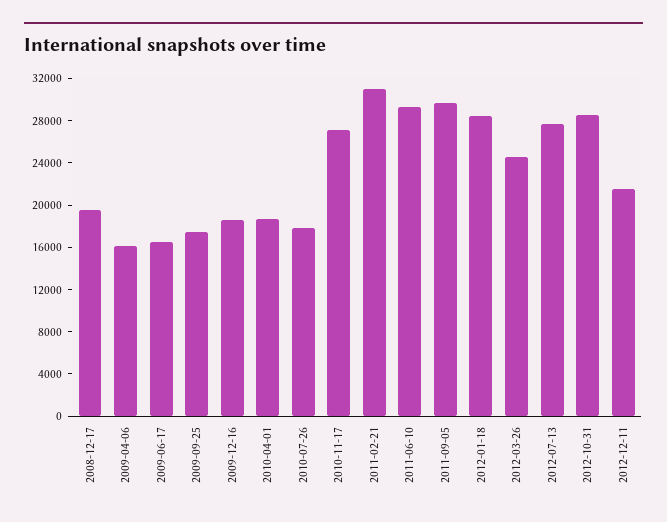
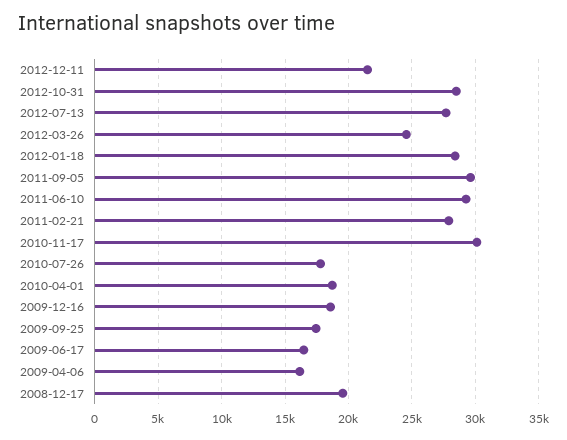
  {
    "2008-12-17": 19500,
    "2009-04-06": 16000,
    "2009-06-17": 16500,
    "2009-09-25": 17500,
    "2009-12-16": 18500,
    "2010-04-01": 18500,
    "2010-07-26": 18000,
-   "2010-11-17": 27000,
+   "2010-11-17": 30000,
-   "2011-02-21": 31000,
+   "2011-02-21": 28000,
    "2011-06-10": 29500,
    "2011-09-05": 29500,
    "2012-01-18": 28500,
    "2012-03-26": 24500,
    "2012-07-13": 27500,
    "2012-10-31": 28500,
    "2012-12-11": 21500
  }

